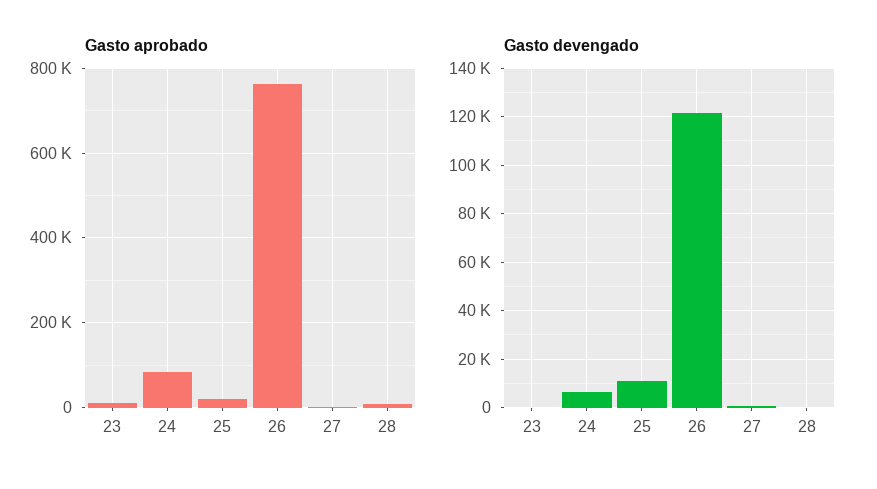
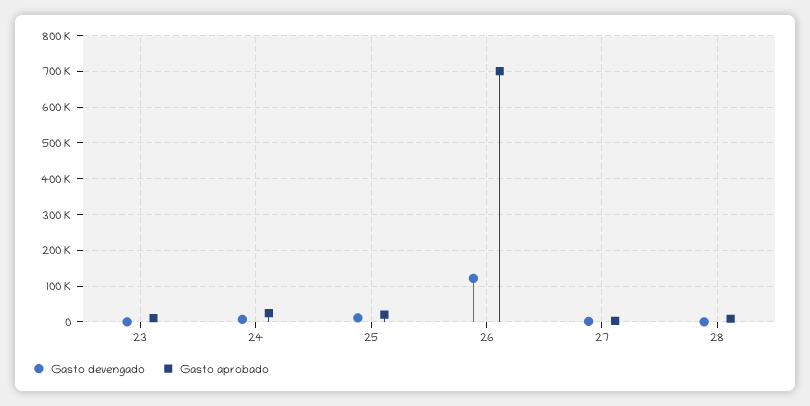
  {
    "Gasto aprobado": {
      "23": 20000,
-     "24": 80000,
+     "24": 20000,
      "25": 20000,
-     "26": 760000,
+     "26": 700000,
      "27": 0,
      "28": 0
    },
    "Gasto devengado": {
      "23": 0,
      "24": 7500,
      "25": 10000,
      "26": 122500,
      "27": 0,
      "28": 0
    }
  }

